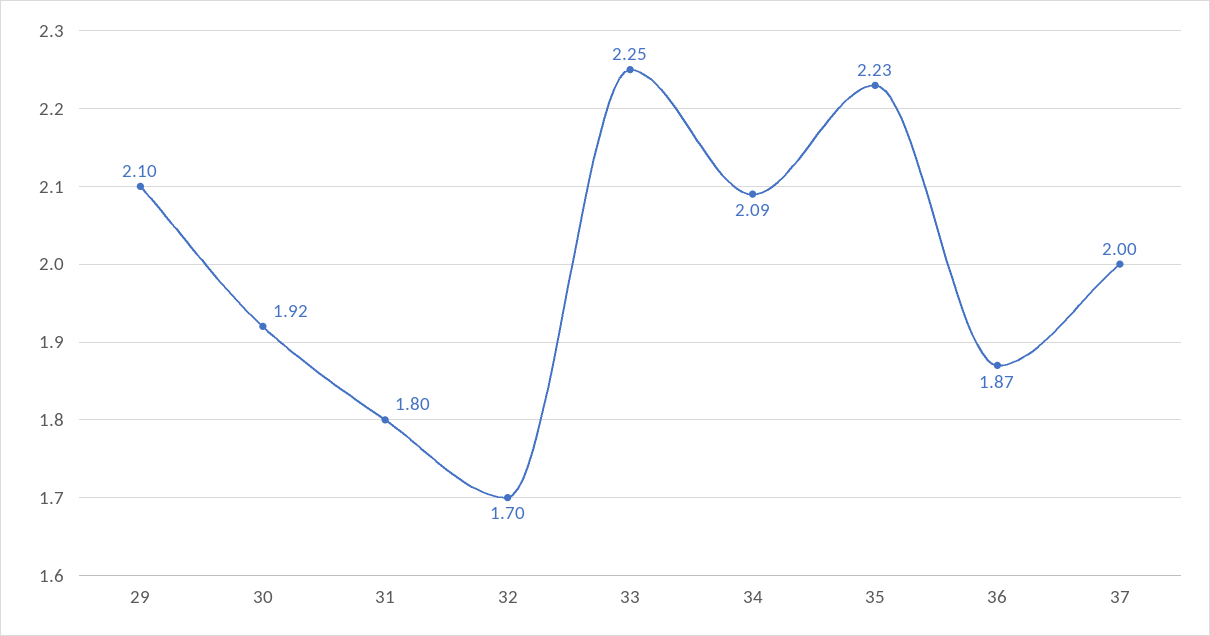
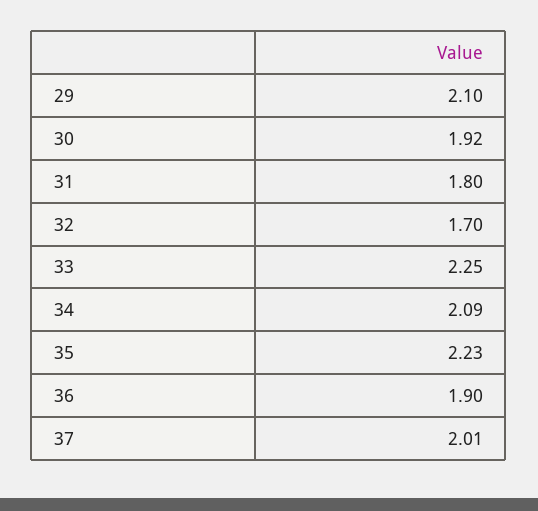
  {
    "29": 2.1,
    "30": 1.92,
    "31": 1.8,
    "32": 1.7,
    "33": 2.25,
    "34": 2.09,
    "35": 2.23,
-   "36": 1.87,
+   "36": 1.9,
-   "37": 2
+   "37": 2.01
  }

